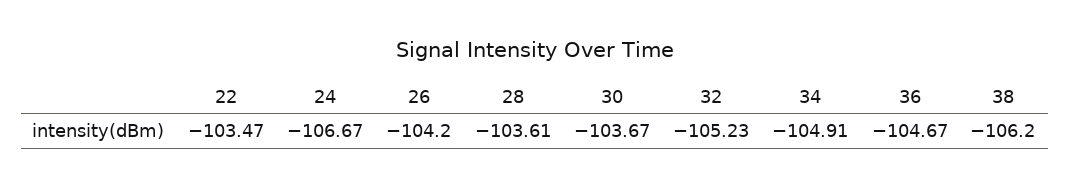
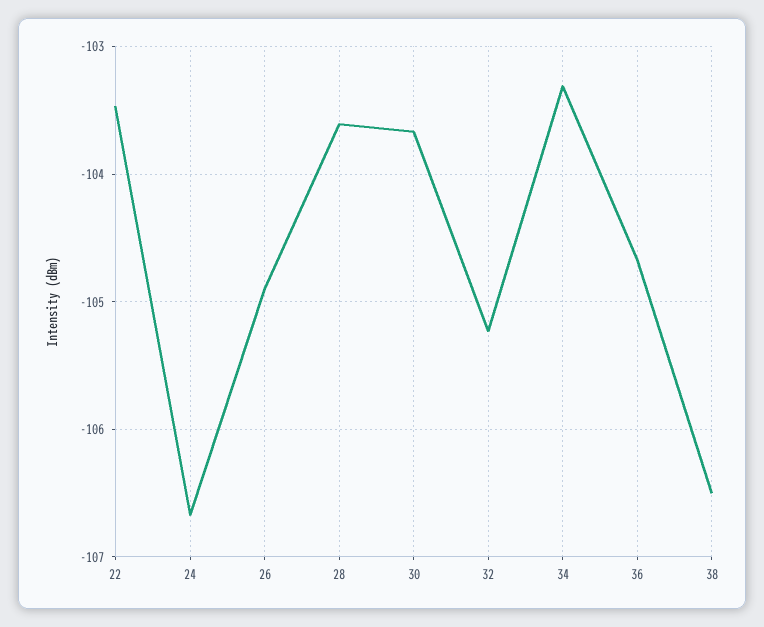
  {
    "22": -103.47,
    "24": -106.67,
-   "26": -104.2,
+   "26": -104.9,
    "28": -103.61,
    "30": -103.67,
    "32": -105.23,
-   "34": -104.91,
+   "34": -103.3,
    "36": -104.67,
-   "38": -106.2
+   "38": -106.5
  }

